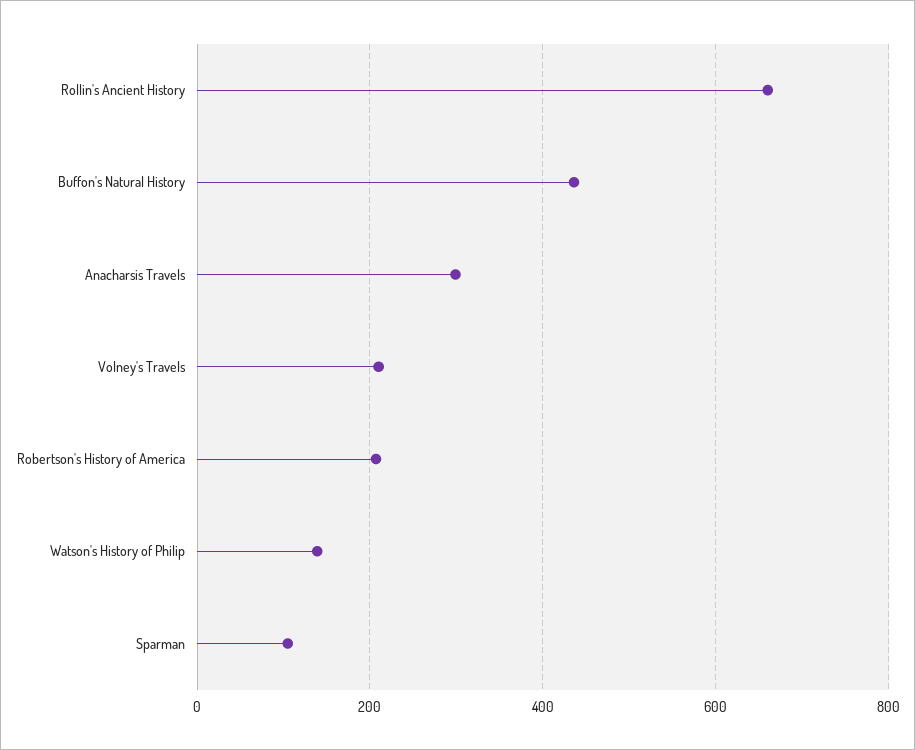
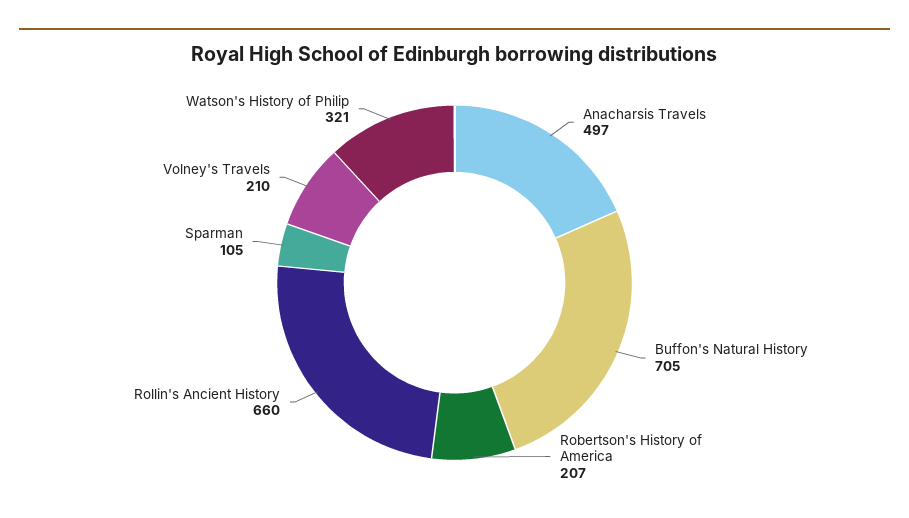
  {
    "Rollin's Ancient History": 660,
-   "Buffon's Natural History": 440,
+   "Buffon's Natural History": 705,
-   "Anacharsis Travels": 300,
+   "Anacharsis Travels": 497,
    "Volney's Travels": 210,
    "Robertson's History of America": 207,
-   "Watson's History of Philip": 140,
+   "Watson's History of Philip": 321,
    "Sparman": 105
  }

